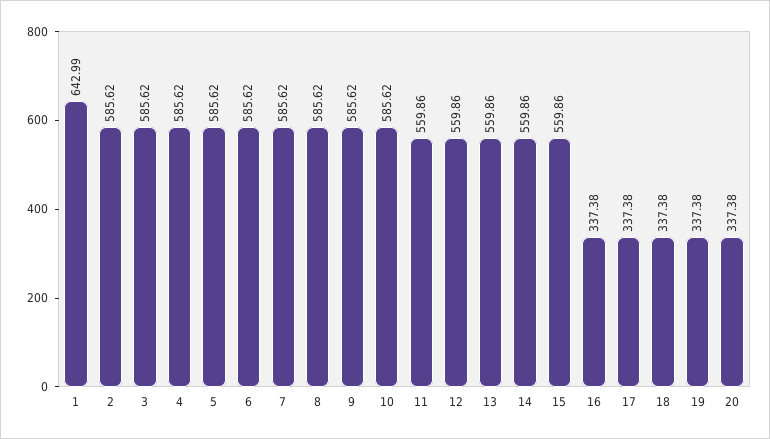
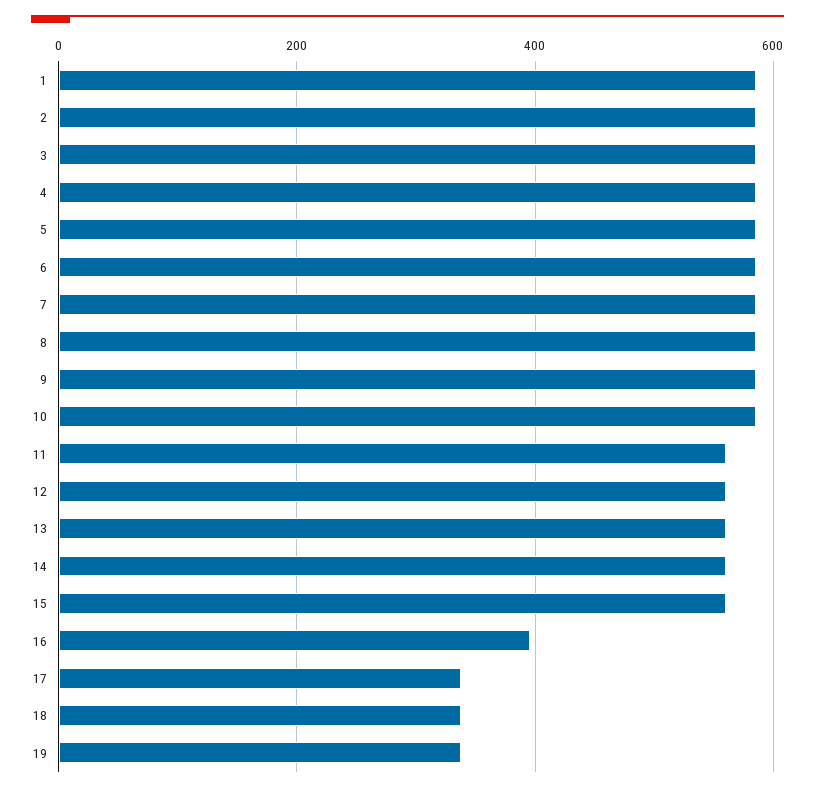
  {
-   "1": 642.99,
+   "1": 580,
    "2": 585.62,
    "3": 585.62,
    "4": 585.62,
    "5": 585.62,
    "6": 585.62,
    "7": 585.62,
    "8": 585.62,
    "9": 585.62,
    "10": 585.62,
    "11": 559.86,
    "12": 559.86,
    "13": 559.86,
    "14": 559.86,
    "15": 559.86,
-   "16": 337.38,
+   "16": 400,
    "17": 337.38,
    "18": 337.38,
-   "19": 337.38,
+   "19": 337.38
-   "20": 337.38
  }

